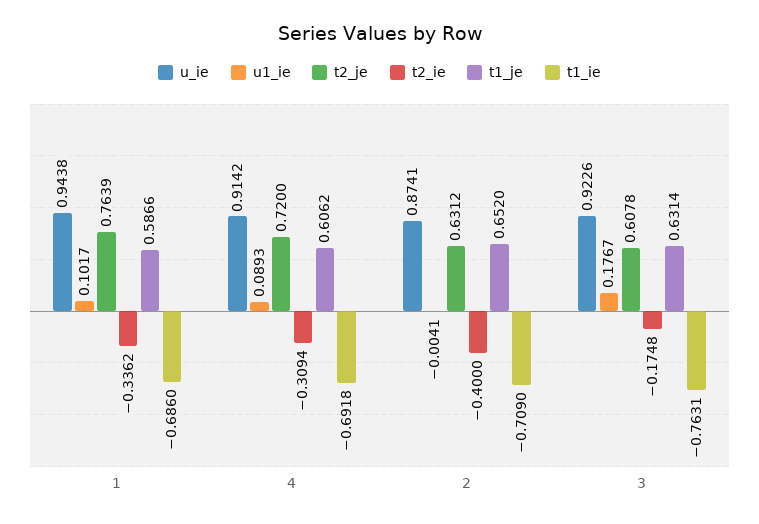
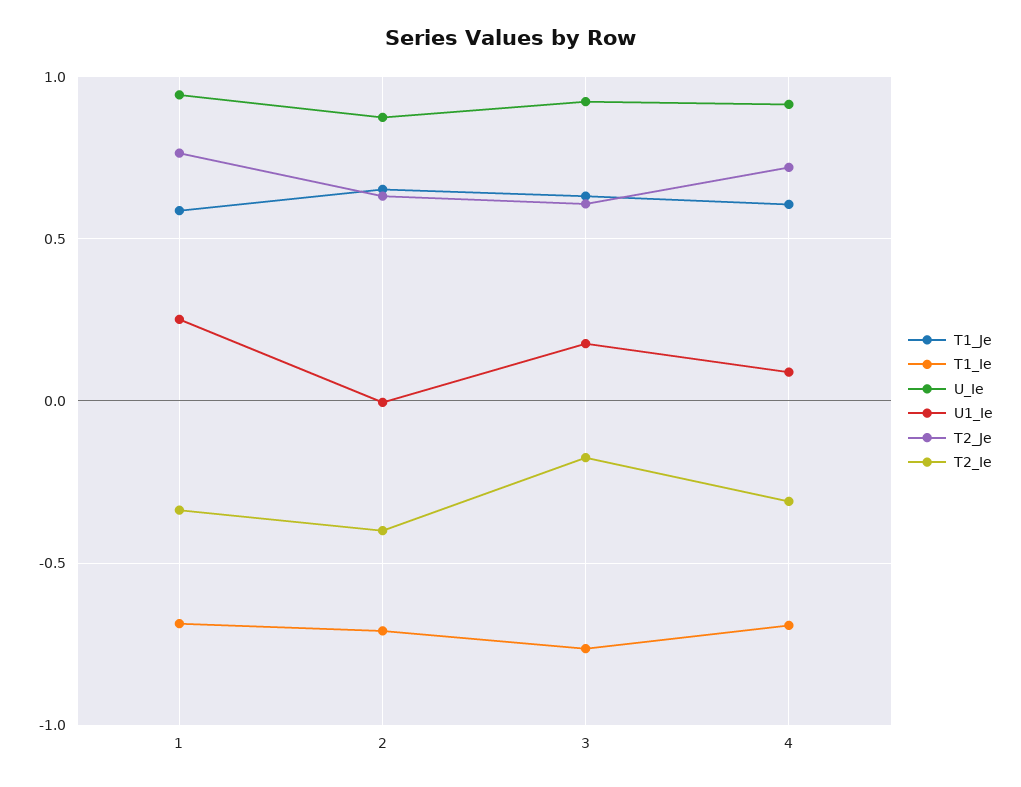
  {
    "u_ie": {
      "1": 0.9438,
      "4": 0.9142,
      "2": 0.8741,
      "3": 0.9226
    },
    "u1_ie": {
-     "1": 0.1017,
+     "1": 0.25,
      "4": 0.0893,
      "2": -0.0041,
      "3": 0.1767
    },
    "t2_je": {
      "1": 0.7639,
      "4": 0.72,
      "2": 0.6312,
      "3": 0.6078
    },
    "t2_ie": {
      "1": -0.3362,
      "4": -0.3094,
      "2": -0.4,
      "3": -0.1748
    },
    "t1_je": {
      "1": 0.5866,
      "4": 0.6062,
      "2": 0.652,
      "3": 0.6314
    },
    "t1_ie": {
      "1": -0.686,
      "4": -0.6918,
      "2": -0.709,
      "3": -0.7631
    }
  }

